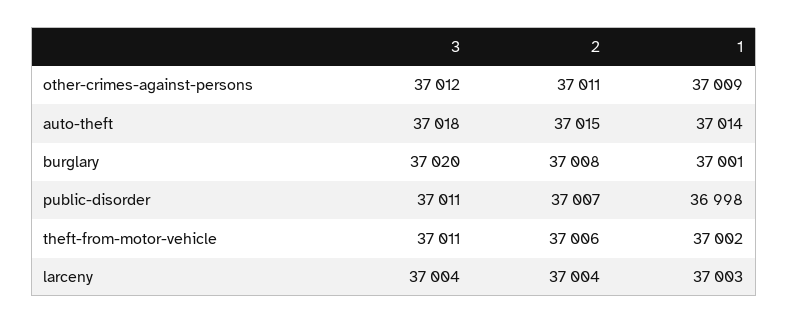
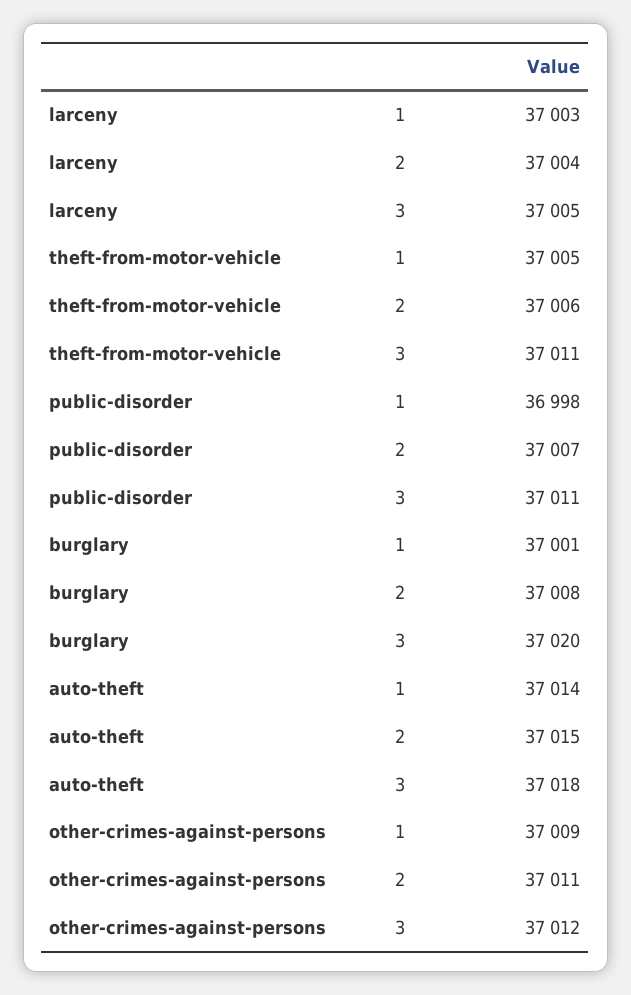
  {
    "3": {
      "other-crimes-against-persons": 37012,
      "auto-theft": 37018,
      "burglary": 37020,
      "public-disorder": 37011,
      "theft-from-motor-vehicle": 37011,
-     "larceny": 37004
+     "larceny": 37005
    },
    "2": {
      "other-crimes-against-persons": 37011,
      "auto-theft": 37015,
      "burglary": 37008,
      "public-disorder": 37007,
      "theft-from-motor-vehicle": 37006,
      "larceny": 37004
    },
    "1": {
      "other-crimes-against-persons": 37009,
      "auto-theft": 37014,
      "burglary": 37001,
      "public-disorder": 36998,
-     "theft-from-motor-vehicle": 37002,
+     "theft-from-motor-vehicle": 37005,
      "larceny": 37003
    }
  }

